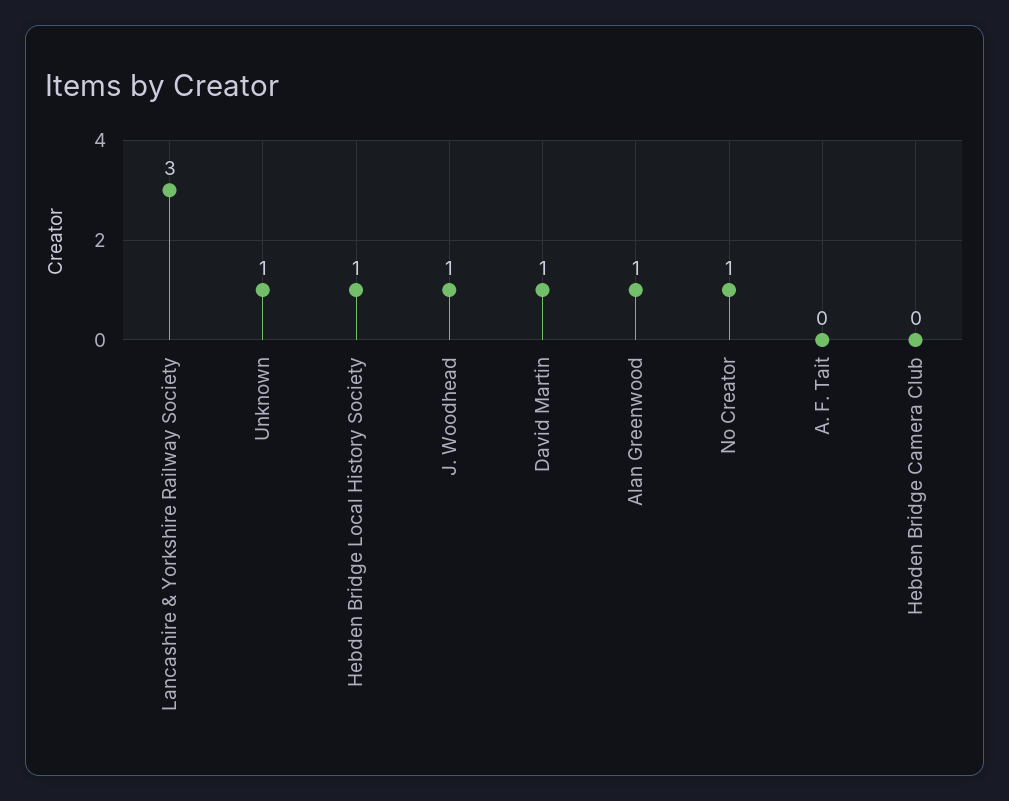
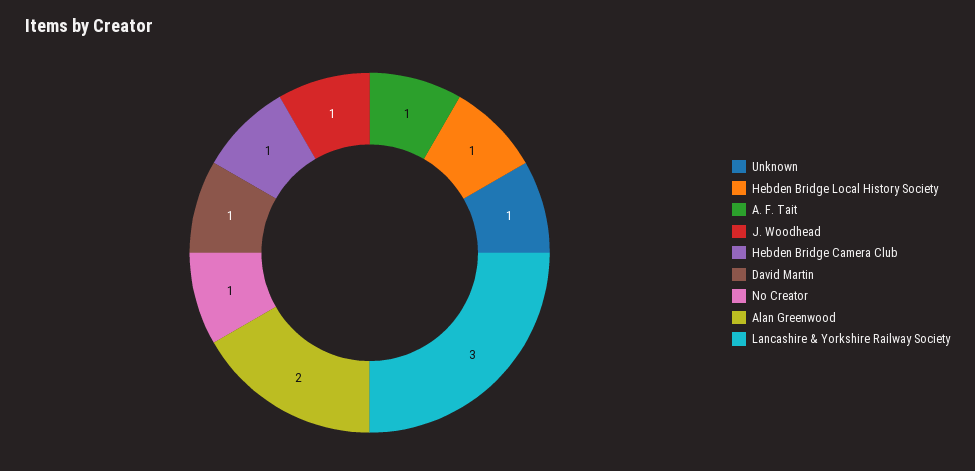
  {
    "Lancashire & Yorkshire Railway Society": 3,
    "Unknown": 1,
    "Hebden Bridge Local History Society": 1,
    "J. Woodhead": 1,
    "David Martin": 1,
-   "Alan Greenwood": 1,
+   "Alan Greenwood": 2,
    "No Creator": 1,
-   "A. F. Tait": 0,
+   "A. F. Tait": 1,
-   "Hebden Bridge Camera Club": 0
+   "Hebden Bridge Camera Club": 1
  }

